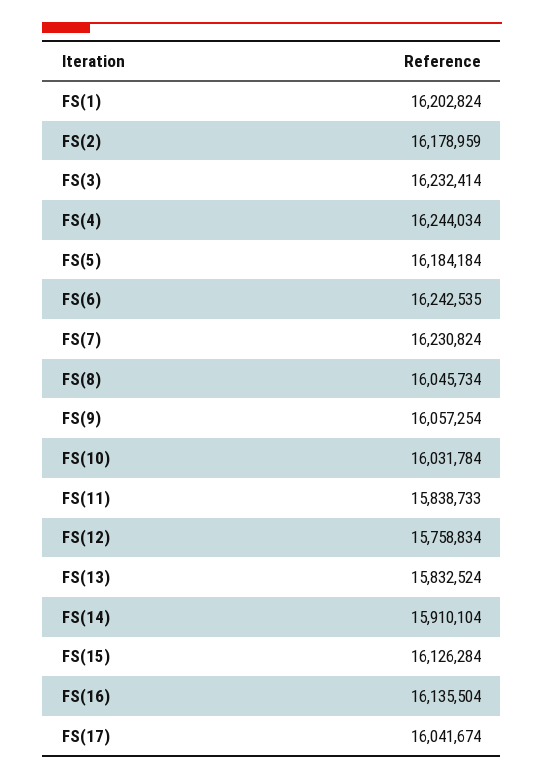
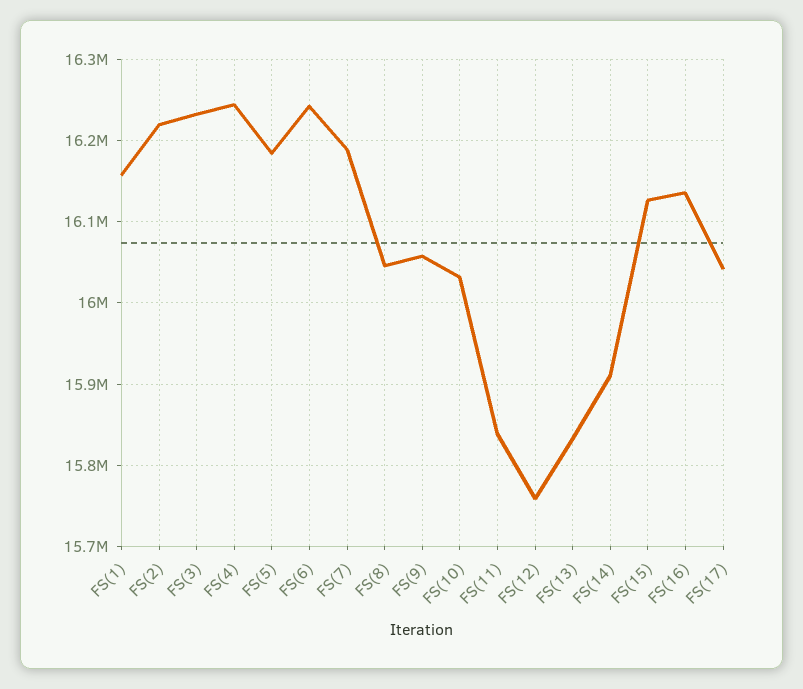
  {
-   "FS(1)": 16202824,
+   "FS(1)": 16160000,
-   "FS(2)": 16178959,
+   "FS(2)": 16220000,
    "FS(3)": 16232414,
    "FS(4)": 16244034,
    "FS(5)": 16184184,
    "FS(6)": 16242535,
-   "FS(7)": 16230824,
+   "FS(7)": 16190000,
    "FS(8)": 16045734,
    "FS(9)": 16057254,
    "FS(10)": 16031784,
    "FS(11)": 15838733,
    "FS(12)": 15758834,
    "FS(13)": 15832524,
    "FS(14)": 15910104,
    "FS(15)": 16126284,
    "FS(16)": 16135504,
    "FS(17)": 16041674
  }

